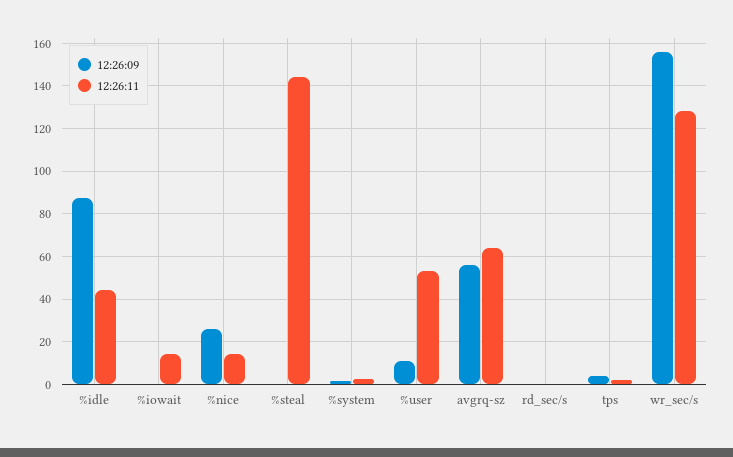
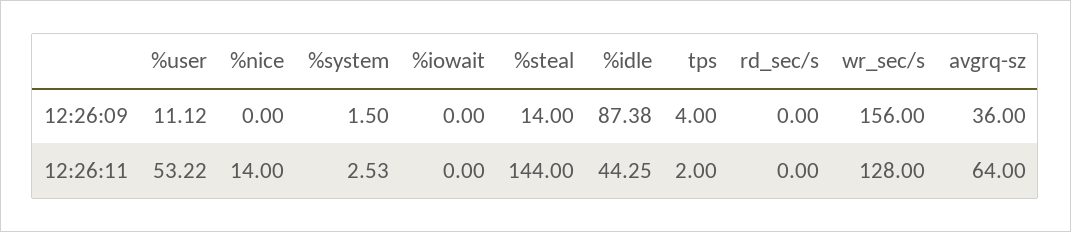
  {
    "12:26:09": {
      "%idle": 87.38,
      "%iowait": 0,
-     "%nice": 25,
+     "%nice": 0,
-     "%steal": 0,
+     "%steal": 14,
      "%system": 1.5,
      "%user": 11.12,
-     "avgrq-sz": 55,
+     "avgrq-sz": 36,
      "rd_sec/s": 0,
      "tps": 4,
      "wr_sec/s": 156
    },
    "12:26:11": {
      "%idle": 44.25,
-     "%iowait": 15,
+     "%iowait": 0,
      "%nice": 14,
      "%steal": 144,
      "%system": 2.53,
      "%user": 53.22,
      "avgrq-sz": 64,
      "rd_sec/s": 0,
      "tps": 2,
      "wr_sec/s": 128
    }
  }

